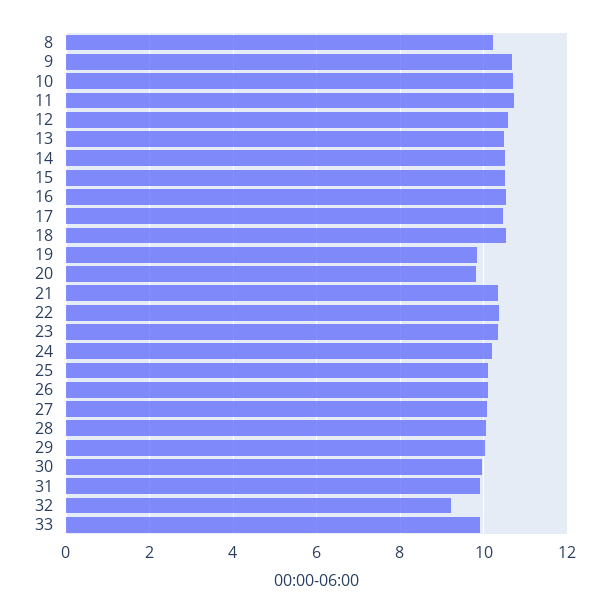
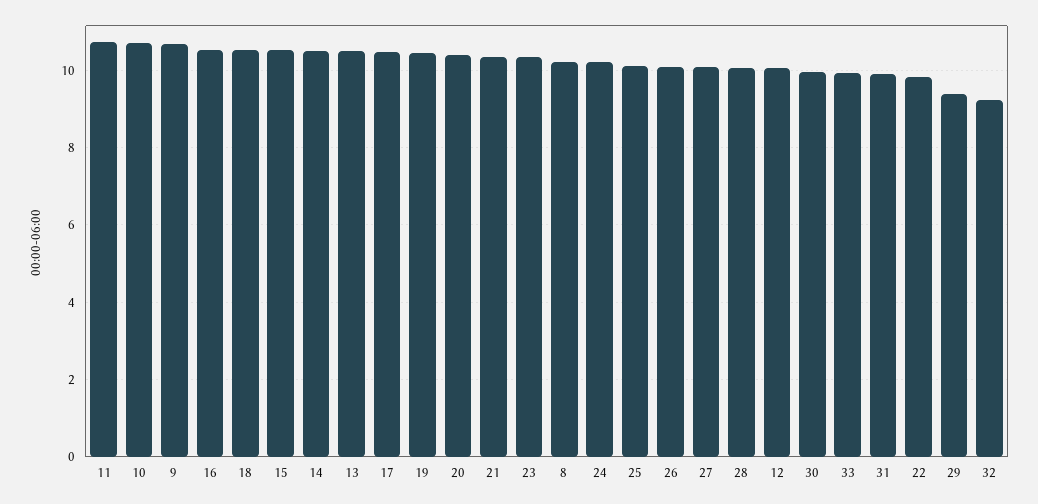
  {
    "8": 10.2,
    "9": 10.6,
    "10": 10.8,
    "11": 10.8,
-   "12": 10.6,
+   "12": 10,
    "13": 10.4,
    "14": 10.6,
    "15": 10.6,
    "16": 10.6,
    "17": 10.4,
    "18": 10.6,
-   "19": 9.8,
+   "19": 10.4,
-   "20": 9.8,
+   "20": 10.4,
    "21": 10.4,
-   "22": 10.4,
+   "22": 9.8,
    "23": 10.4,
    "24": 10.2,
    "25": 10.2,
    "26": 10,
    "27": 10,
    "28": 10,
-   "29": 10,
+   "29": 9.4,
    "30": 10,
    "31": 10,
    "32": 9.2,
    "33": 10
  }

